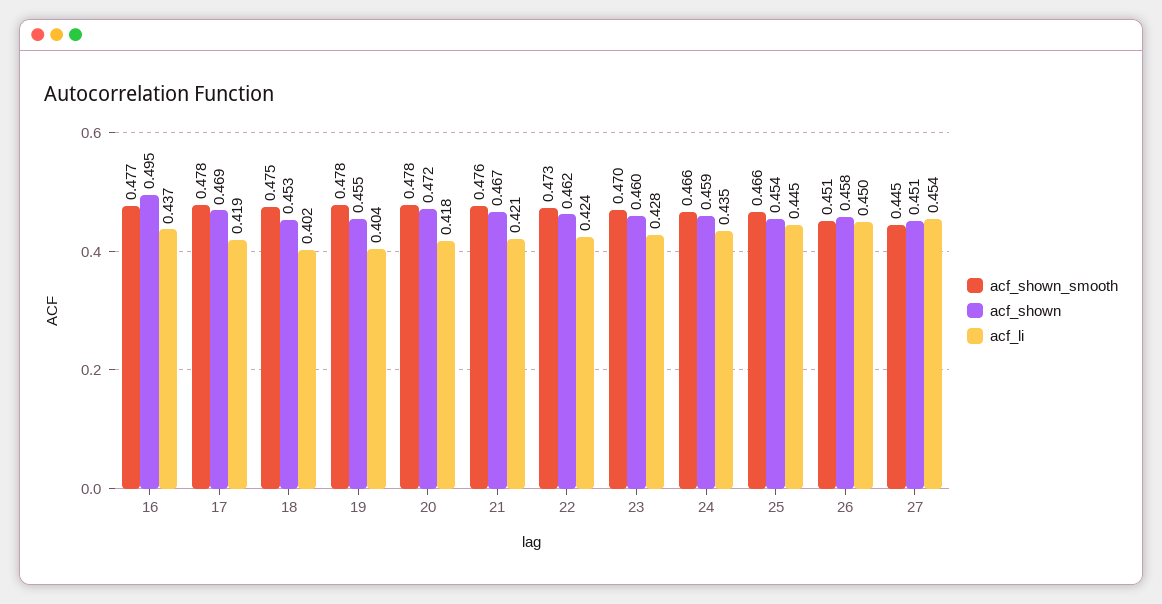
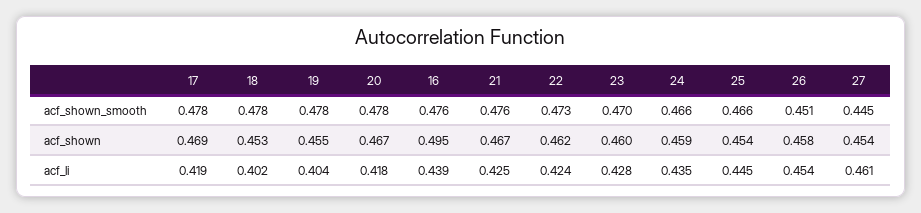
  {
    "acf_shown_smooth": {
-     "16": 0.477,
+     "16": 0.476,
      "17": 0.478,
-     "18": 0.475,
+     "18": 0.478,
      "19": 0.478,
      "20": 0.478,
      "21": 0.476,
      "22": 0.473,
      "23": 0.47,
      "24": 0.466,
      "25": 0.466,
      "26": 0.451,
      "27": 0.445
    },
    "acf_shown": {
      "16": 0.495,
      "17": 0.469,
      "18": 0.453,
      "19": 0.455,
-     "20": 0.472,
+     "20": 0.467,
      "21": 0.467,
      "22": 0.462,
      "23": 0.46,
      "24": 0.459,
      "25": 0.454,
      "26": 0.458,
-     "27": 0.451
+     "27": 0.454
    },
    "acf_li": {
-     "16": 0.437,
+     "16": 0.439,
      "17": 0.419,
      "18": 0.402,
      "19": 0.404,
      "20": 0.418,
-     "21": 0.421,
+     "21": 0.425,
      "22": 0.424,
      "23": 0.428,
      "24": 0.435,
      "25": 0.445,
-     "26": 0.45,
+     "26": 0.454,
-     "27": 0.454
+     "27": 0.461
    }
  }

